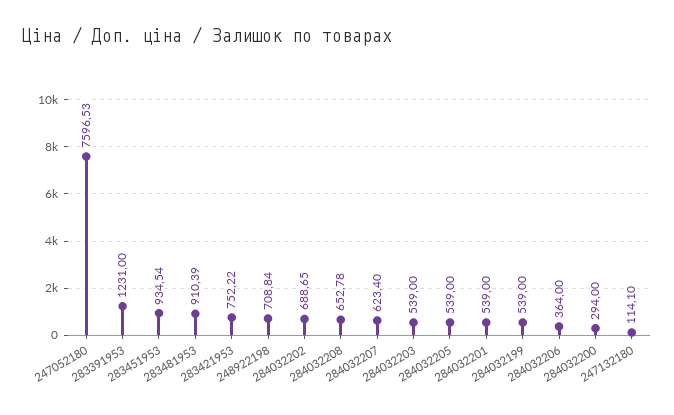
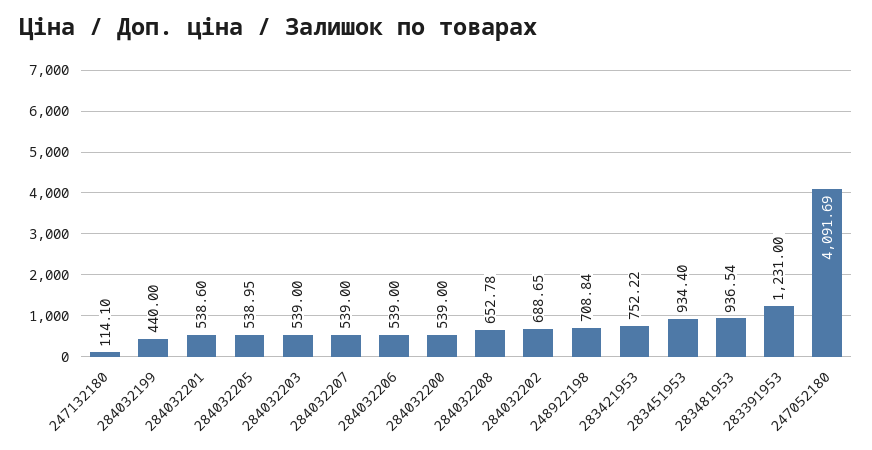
  {
-   "247052180": 7596.53,
+   "247052180": 4091.69,
    "283391953": 1231,
-   "283451953": 934.54,
+   "283451953": 934.4,
-   "283481953": 910.39,
+   "283481953": 936.54,
    "283421953": 752.22,
    "248922198": 708.84,
    "284032202": 688.65,
    "284032208": 652.78,
-   "284032207": 623.4,
+   "284032207": 539,
    "284032203": 539,
-   "284032205": 539,
+   "284032205": 538.95,
-   "284032201": 539,
+   "284032201": 538.6,
-   "284032199": 539,
+   "284032199": 440,
-   "284032206": 364,
+   "284032206": 539,
-   "284032200": 294,
+   "284032200": 539,
    "247132180": 114.1
  }

